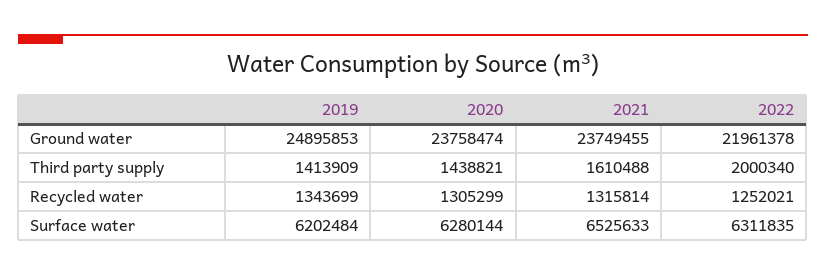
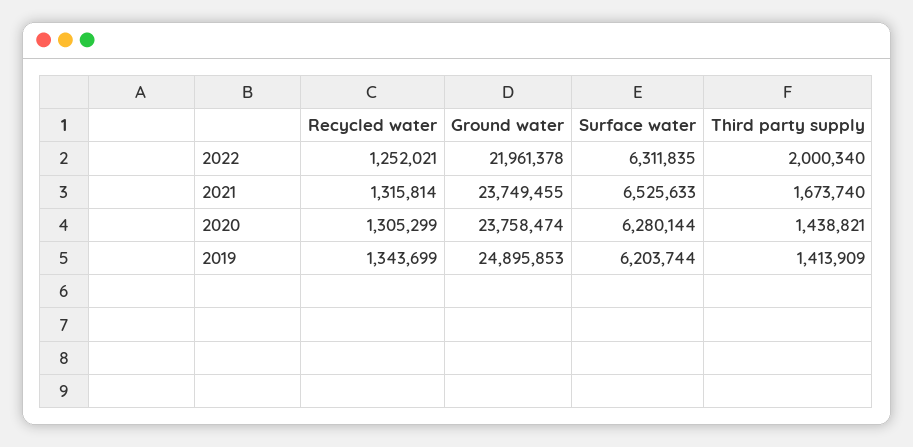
  {
    "2019": {
      "Ground water": 24895853,
      "Third party supply": 1413909,
      "Recycled water": 1343699,
-     "Surface water": 6202484
+     "Surface water": 6203744
    },
    "2020": {
      "Ground water": 23758474,
      "Third party supply": 1438821,
      "Recycled water": 1305299,
      "Surface water": 6280144
    },
    "2021": {
      "Ground water": 23749455,
-     "Third party supply": 1610488,
+     "Third party supply": 1673740,
      "Recycled water": 1315814,
      "Surface water": 6525633
    },
    "2022": {
      "Ground water": 21961378,
      "Third party supply": 2000340,
      "Recycled water": 1252021,
      "Surface water": 6311835
    }
  }

